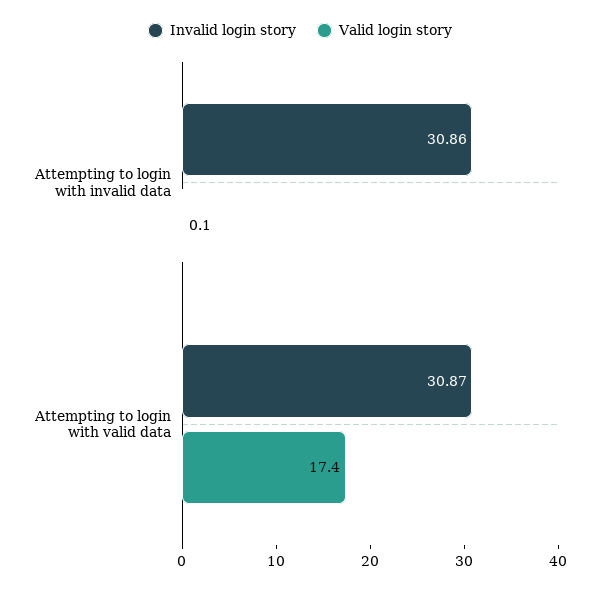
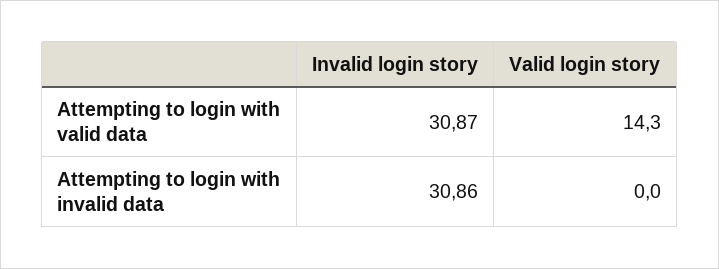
  {
    "Invalid login story": {
      "Attempting to login with invalid data": 30.86,
      "Attempting to login with valid data": 30.87
    },
    "Valid login story": {
-     "Attempting to login with invalid data": 0.1,
+     "Attempting to login with invalid data": 0,
-     "Attempting to login with valid data": 17.4
+     "Attempting to login with valid data": 14.3
    }
  }

